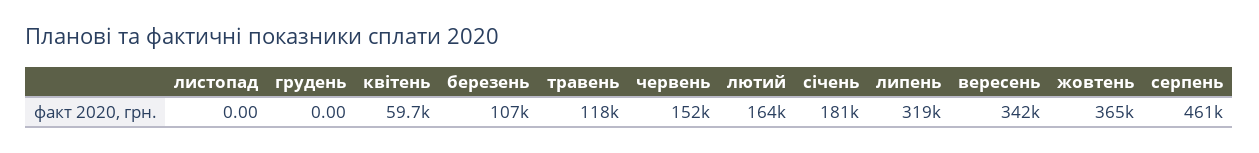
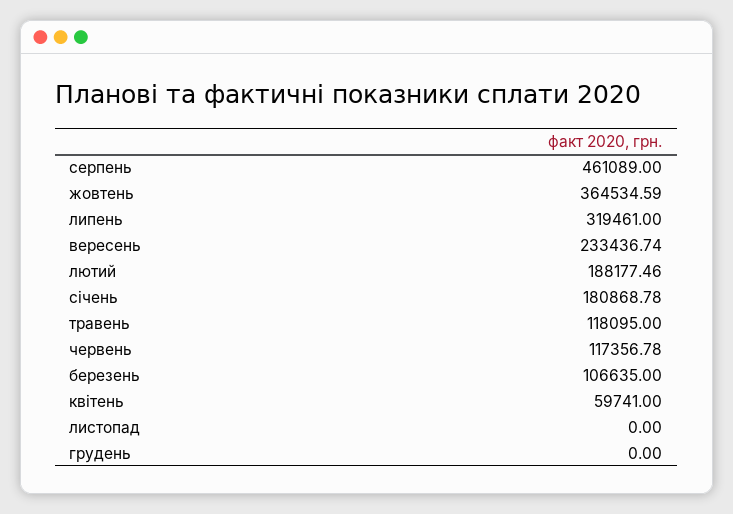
  {
    "листопад": 0,
    "грудень": 0,
    "квітень": 59741,
    "березень": 106635,
    "травень": 118095,
-   "червень": 152000,
+   "червень": 117356.78,
-   "лютий": 164000,
+   "лютий": 188177.46,
    "січень": 180868.78,
    "липень": 319461,
-   "вересень": 342000,
+   "вересень": 233436.74,
    "жовтень": 364534.59,
    "серпень": 461089
  }

